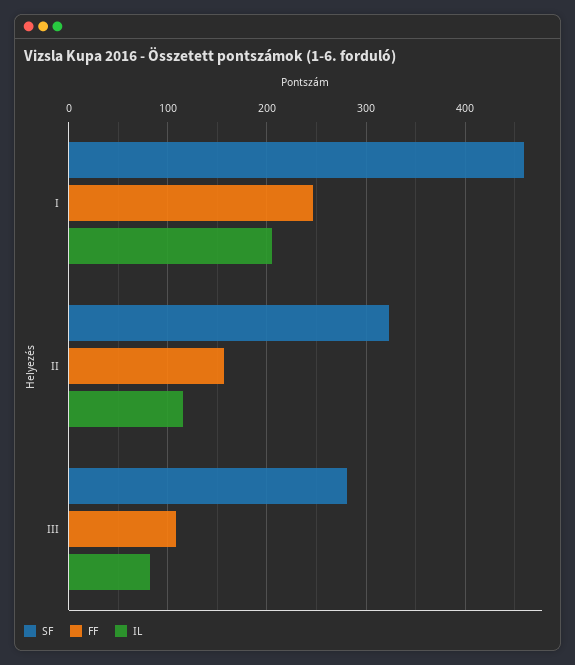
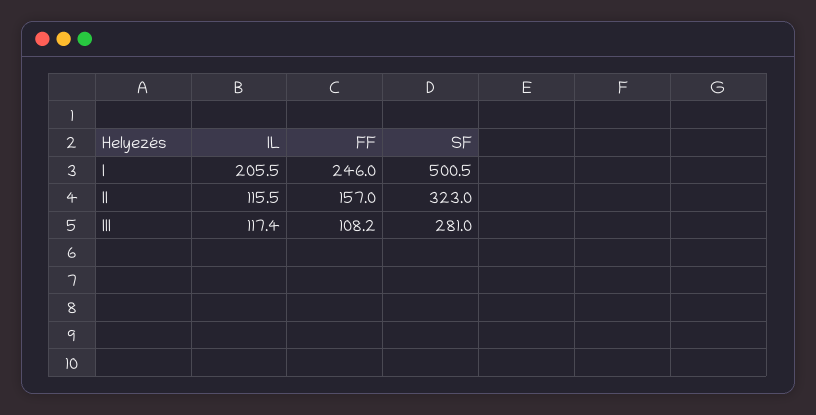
  {
    "SF": {
-     "I": 460,
+     "I": 500.5,
      "II": 323,
      "III": 281
    },
    "FF": {
      "I": 246,
      "II": 157,
      "III": 108.2
    },
    "IL": {
      "I": 205.5,
      "II": 115.5,
-     "III": 80
+     "III": 117.4
    }
  }

